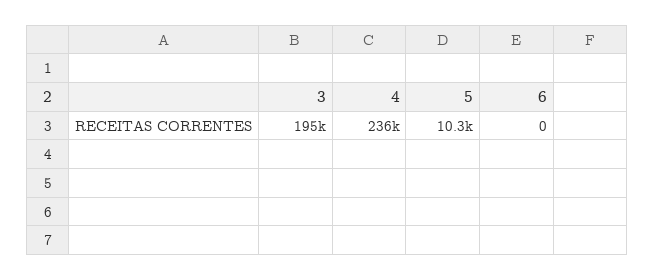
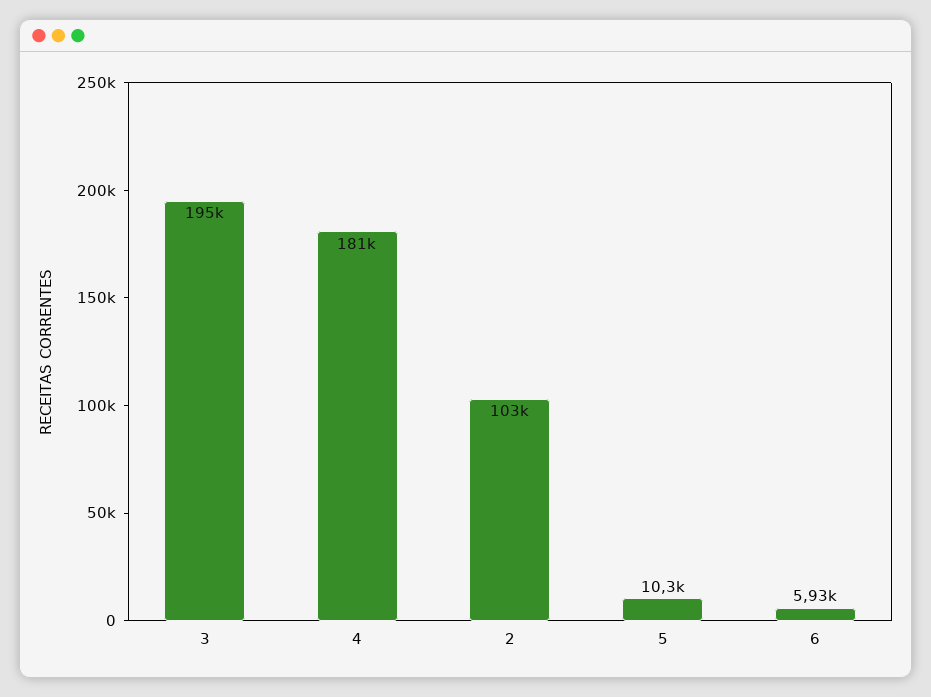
  {
    "3": 195000,
-   "4": 236000,
+   "4": 181000,
    "5": 10300,
-   "6": 0
+   "6": 5930,
+   "2": 103000
  }

